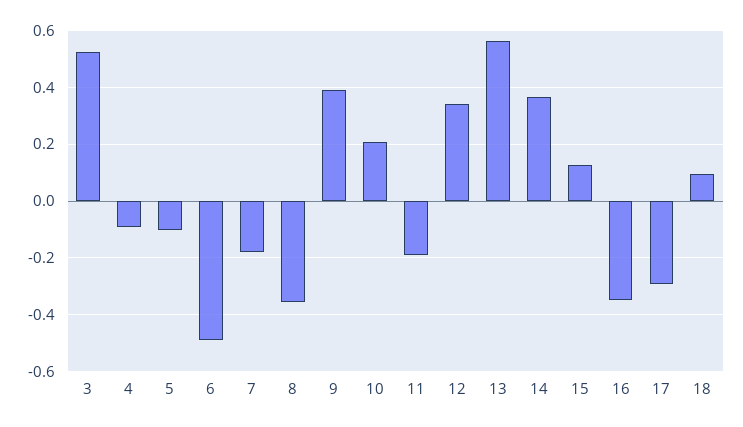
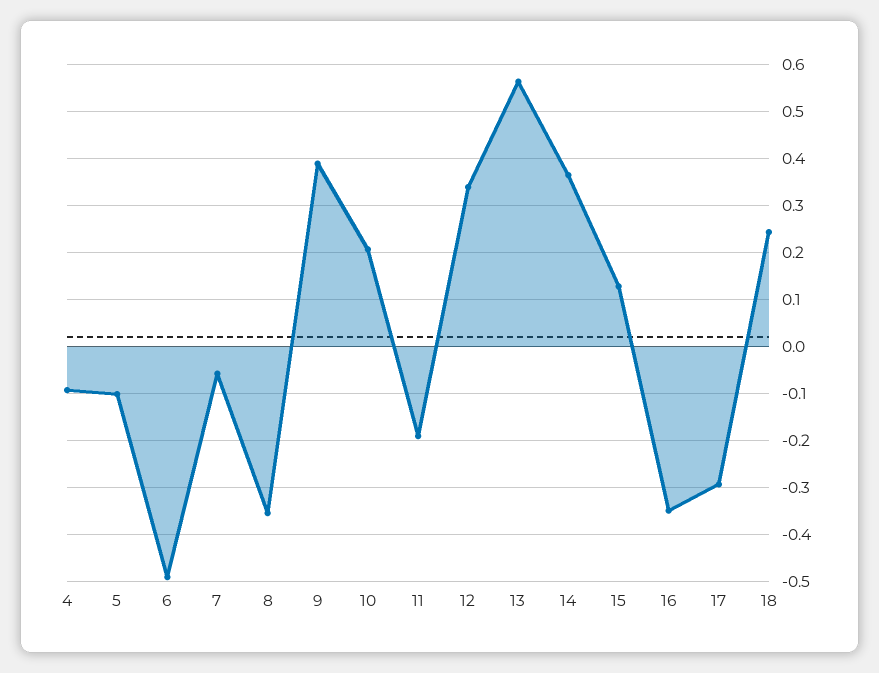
  {
-   "3": 0.525,
    "4": -0.1,
    "5": -0.1,
    "6": -0.48,
-   "7": -0.175,
+   "7": -0.06,
    "8": -0.36,
    "9": 0.38,
    "10": 0.2,
    "11": -0.18,
    "12": 0.34,
    "13": 0.56,
    "14": 0.36,
    "15": 0.12,
    "16": -0.34,
    "17": -0.3,
-   "18": 0.1
+   "18": 0.24
  }

